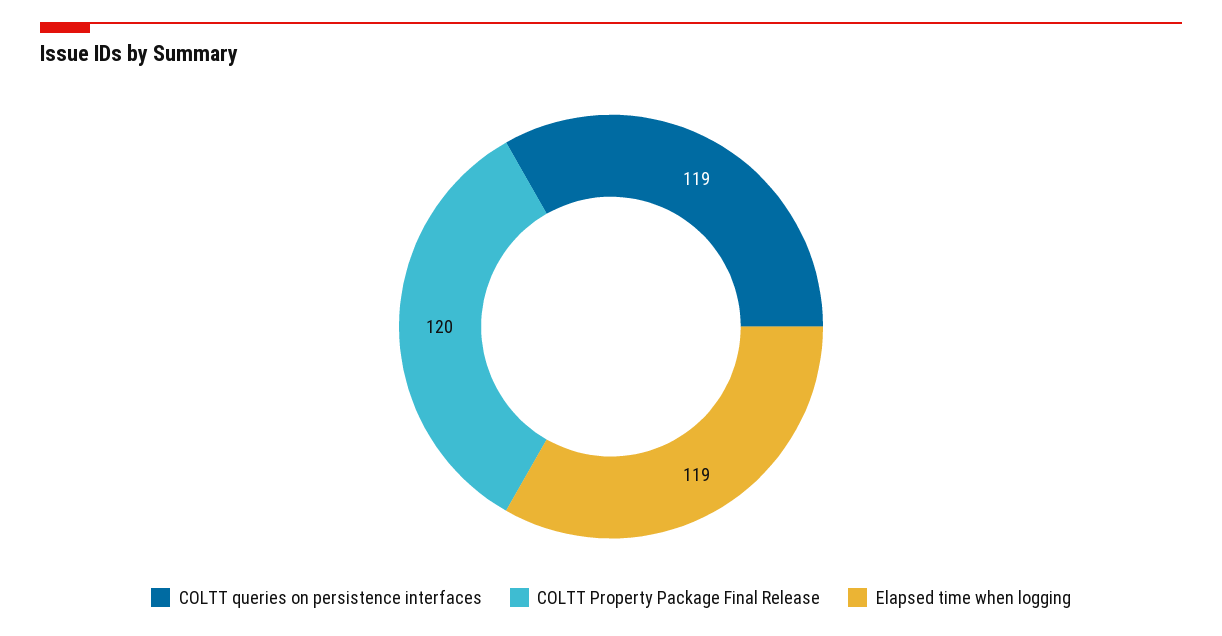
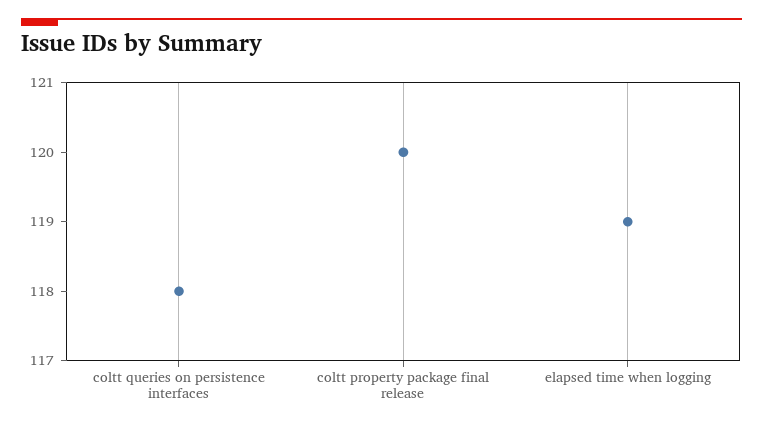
  {
-   "COLTT queries on persistence interfaces": 119,
+   "COLTT queries on persistence interfaces": 118,
    "COLTT Property Package Final Release": 120,
    "Elapsed time when logging": 119
  }

